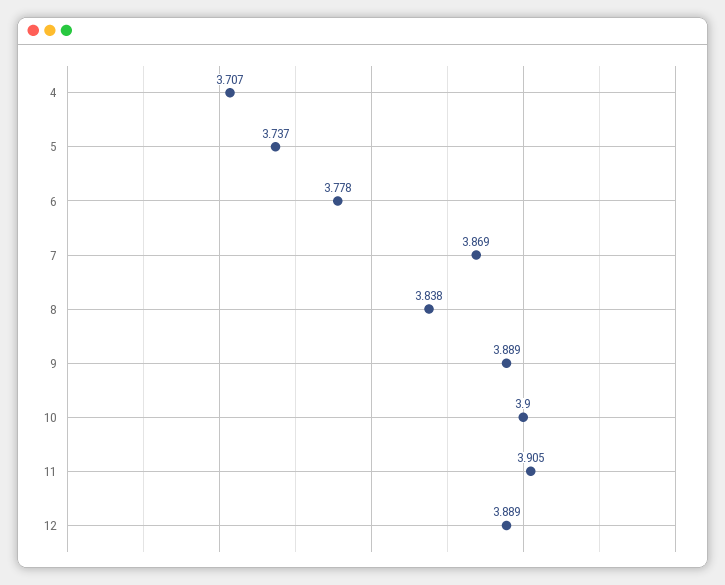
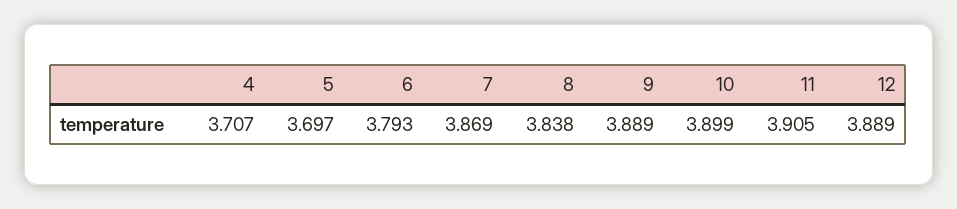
  {
    "4": 3.707,
-   "5": 3.737,
+   "5": 3.697,
-   "6": 3.778,
+   "6": 3.793,
    "7": 3.869,
    "8": 3.838,
    "9": 3.889,
-   "10": 3.9,
+   "10": 3.899,
    "11": 3.905,
    "12": 3.889
  }

